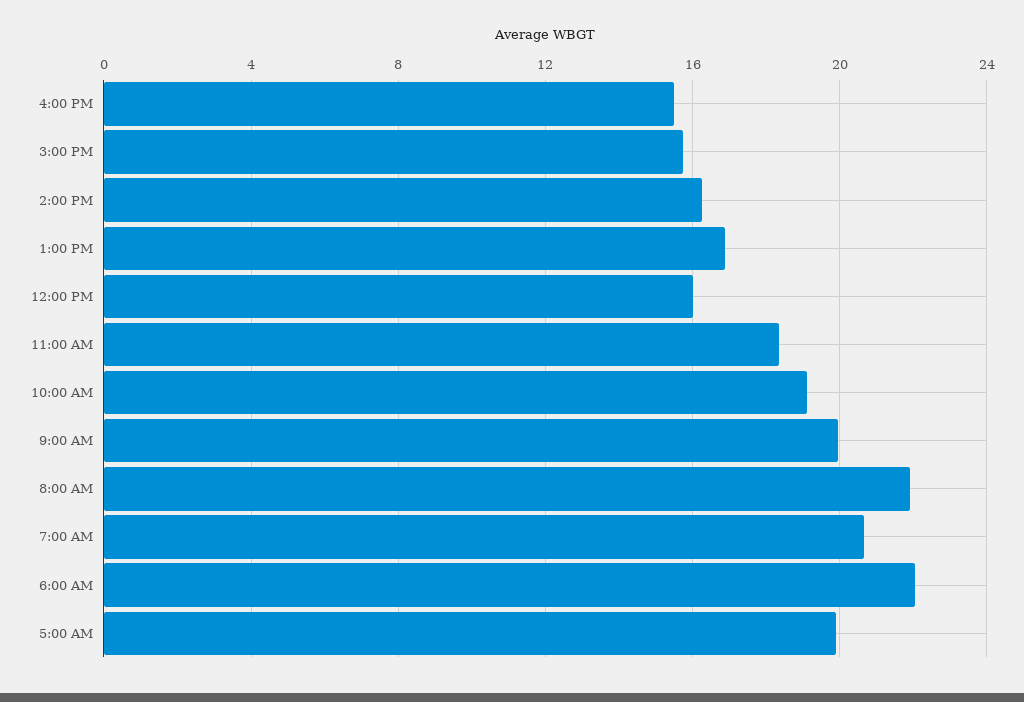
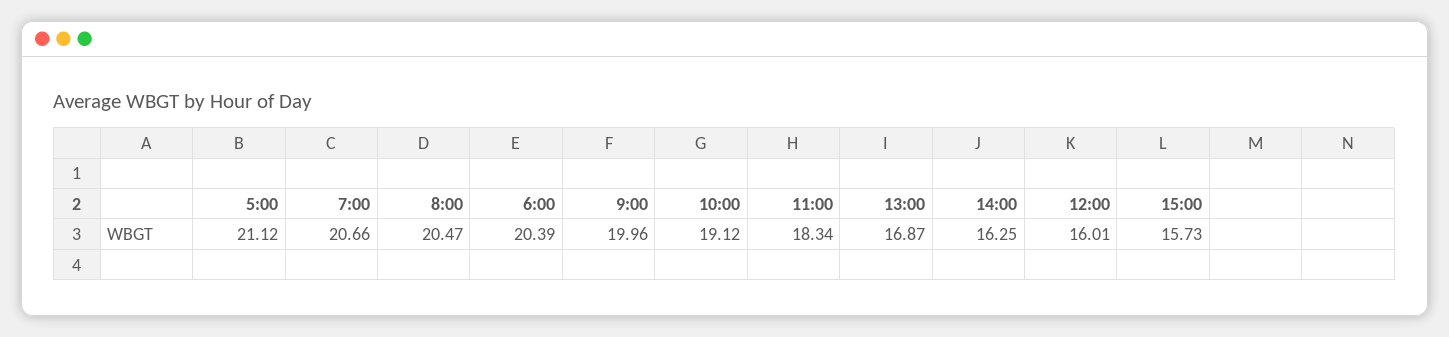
  {
-   "4:00 PM": 15.5,
    "3:00 PM": 15.73,
    "2:00 PM": 16.25,
    "1:00 PM": 16.87,
    "12:00 PM": 16.01,
    "11:00 AM": 18.34,
    "10:00 AM": 19.12,
    "9:00 AM": 19.96,
-   "8:00 AM": 22,
+   "8:00 AM": 20.47,
    "7:00 AM": 20.66,
-   "6:00 AM": 22,
+   "6:00 AM": 20.39,
-   "5:00 AM": 20
+   "5:00 AM": 21.12
  }

